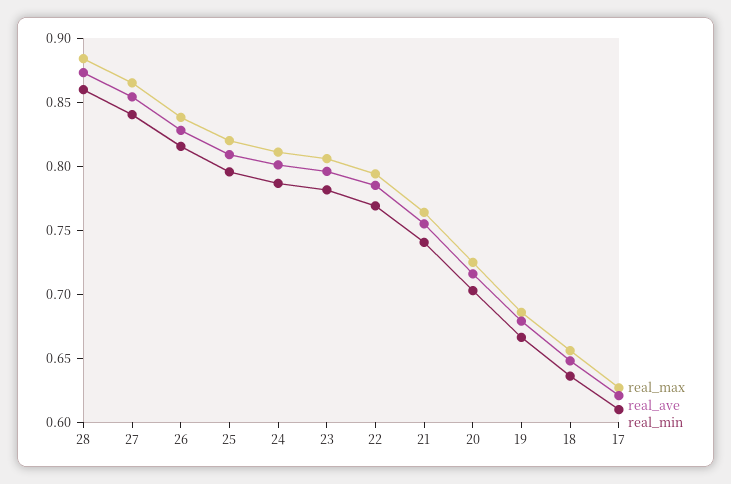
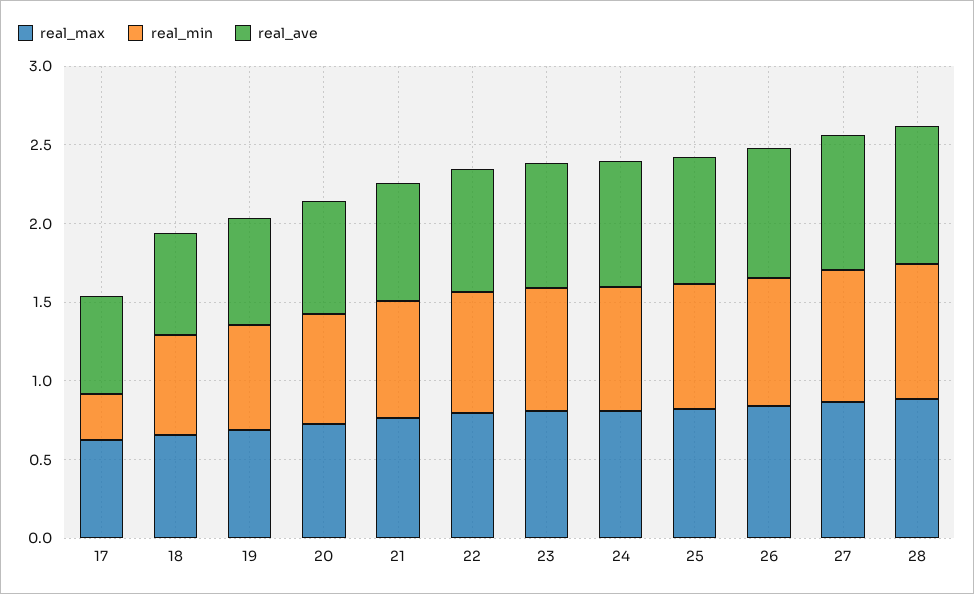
  {
    "real_max": {
      "28": 0.88,
      "27": 0.87,
      "26": 0.84,
      "25": 0.82,
      "24": 0.81,
      "23": 0.81,
      "22": 0.79,
      "21": 0.76,
      "20": 0.73,
      "19": 0.69,
      "18": 0.66,
      "17": 0.63
    },
    "real_ave": {
      "28": 0.87,
      "27": 0.85,
      "26": 0.83,
      "25": 0.81,
      "24": 0.8,
      "23": 0.8,
      "22": 0.79,
      "21": 0.76,
      "20": 0.72,
      "19": 0.68,
      "18": 0.65,
      "17": 0.62
    },
    "real_min": {
      "28": 0.86,
      "27": 0.84,
      "26": 0.82,
      "25": 0.8,
      "24": 0.79,
      "23": 0.78,
      "22": 0.77,
      "21": 0.74,
      "20": 0.7,
      "19": 0.67,
      "18": 0.64,
-     "17": 0.61
+     "17": 0.3
    }
  }

